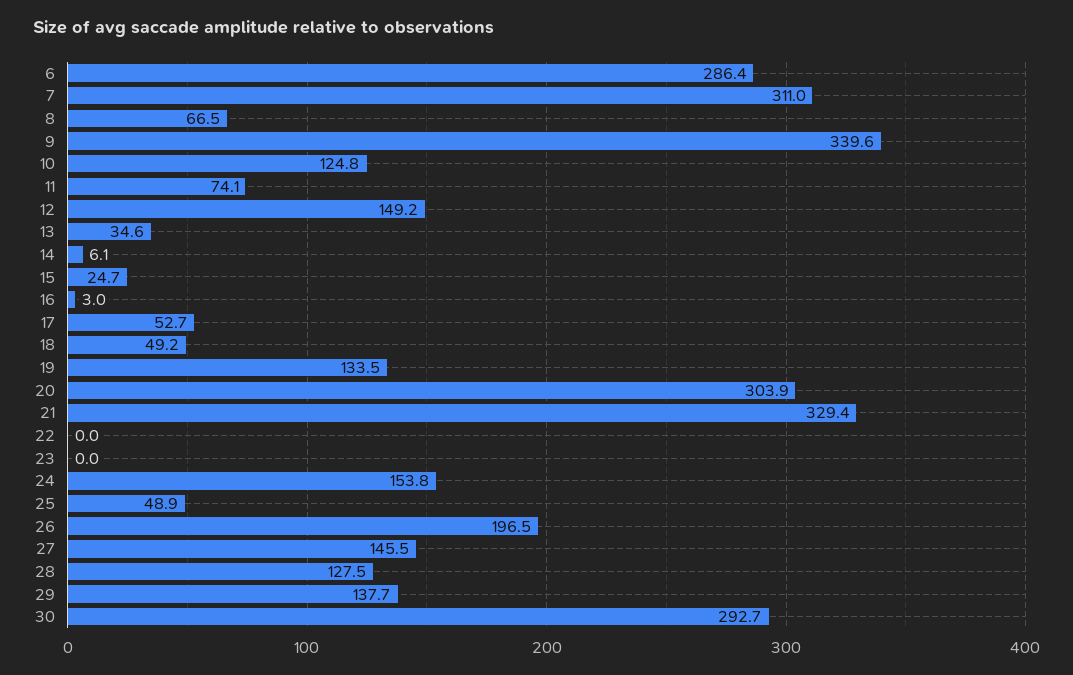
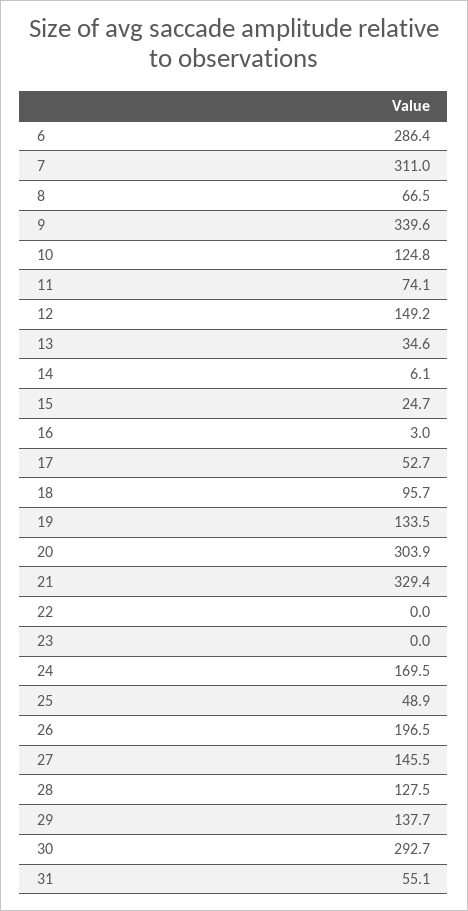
  {
    "6": 286.4,
    "7": 311,
    "8": 66.5,
    "9": 339.6,
    "10": 124.8,
    "11": 74.1,
    "12": 149.2,
    "13": 34.6,
    "14": 6.1,
    "15": 24.7,
    "16": 3,
    "17": 52.7,
-   "18": 49.2,
+   "18": 95.7,
    "19": 133.5,
    "20": 303.9,
    "21": 329.4,
    "22": 0,
    "23": 0,
-   "24": 153.8,
+   "24": 169.5,
    "25": 48.9,
    "26": 196.5,
    "27": 145.5,
    "28": 127.5,
    "29": 137.7,
-   "30": 292.7
+   "30": 292.7,
+   "31": 55.1
  }

